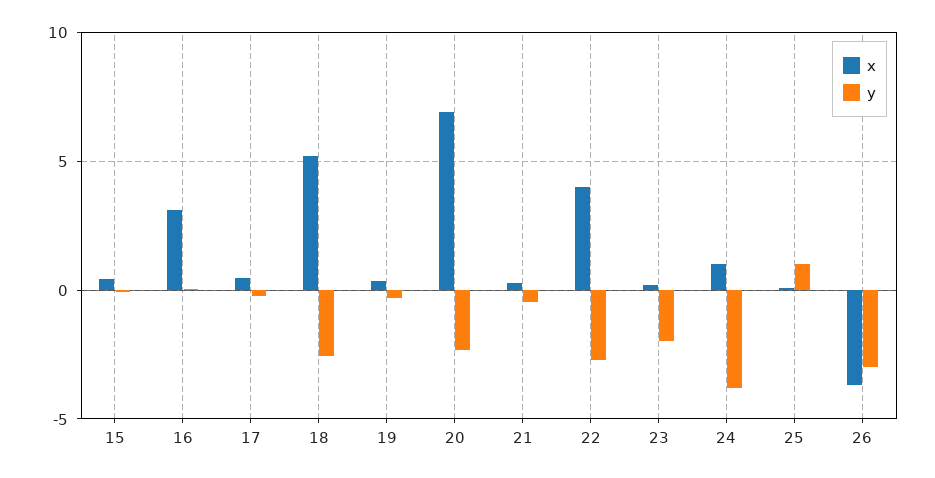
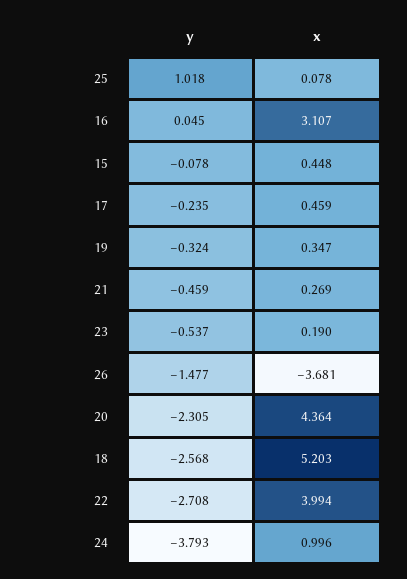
  {
    "x": {
      "15": 0.448,
      "16": 3.107,
      "17": 0.459,
      "18": 5.203,
      "19": 0.347,
-     "20": 7,
+     "20": 4.364,
      "21": 0.269,
      "22": 3.994,
      "23": 0.19,
      "24": 0.996,
      "25": 0.078,
      "26": -3.681
    },
    "y": {
      "15": -0.078,
      "16": 0.045,
      "17": -0.235,
      "18": -2.568,
      "19": -0.324,
      "20": -2.305,
      "21": -0.459,
      "22": -2.708,
-     "23": -2,
+     "23": -0.537,
      "24": -3.793,
      "25": 1.018,
-     "26": -3
+     "26": -1.477
    }
  }

